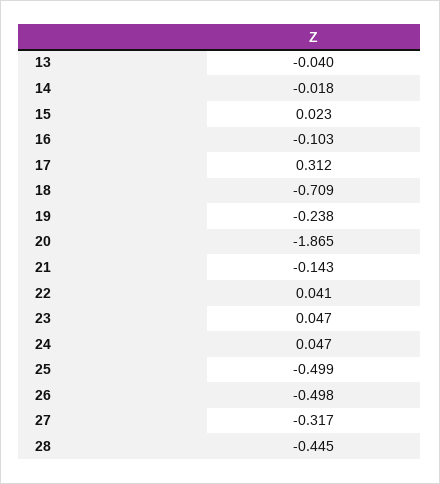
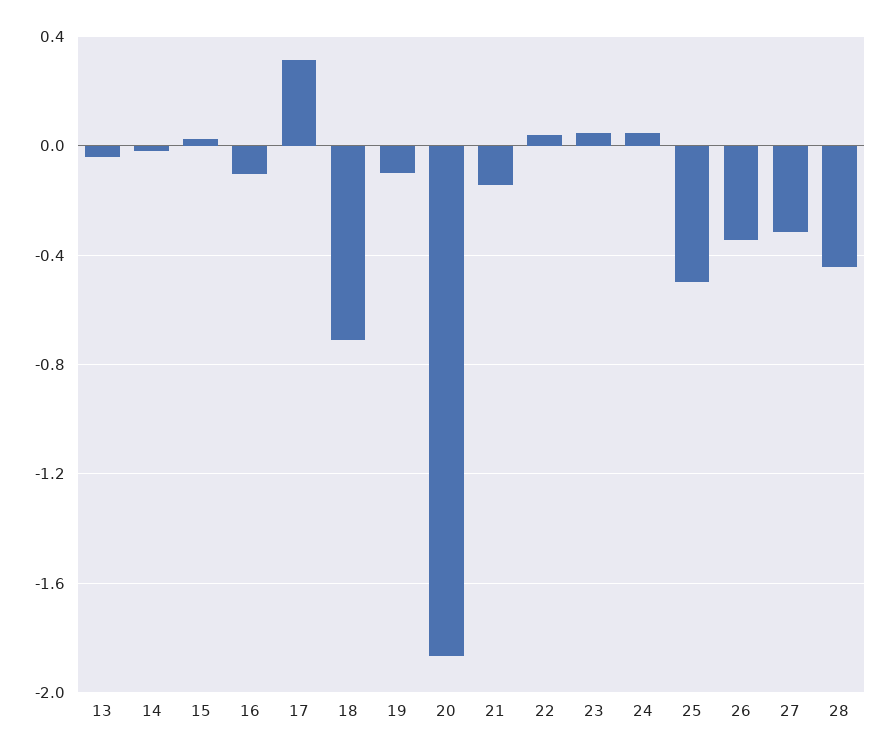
  {
    "13": -0.04,
    "14": -0.018,
    "15": 0.023,
    "16": -0.103,
    "17": 0.312,
    "18": -0.709,
-   "19": -0.238,
+   "19": -0.1,
    "20": -1.865,
    "21": -0.143,
    "22": 0.041,
    "23": 0.047,
    "24": 0.047,
    "25": -0.499,
-   "26": -0.498,
+   "26": -0.35,
    "27": -0.317,
    "28": -0.445
  }

